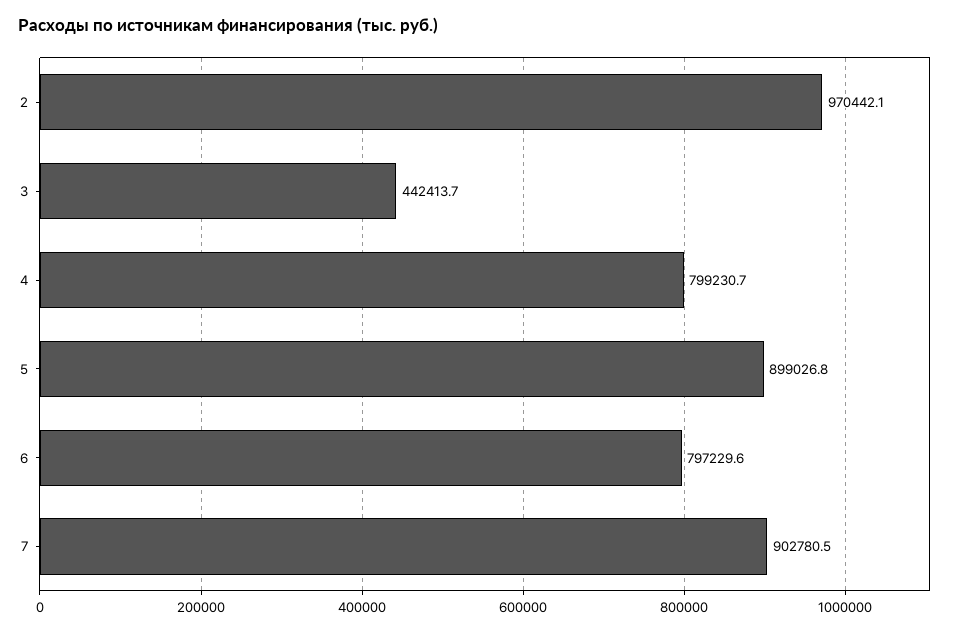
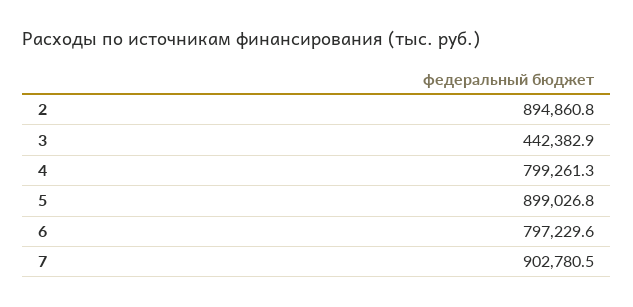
  {
-   "2": 970442.1,
+   "2": 894860.8,
-   "3": 442413.7,
+   "3": 442382.9,
-   "4": 799230.7,
+   "4": 799261.3,
    "5": 899026.8,
    "6": 797229.6,
    "7": 902780.5
  }

